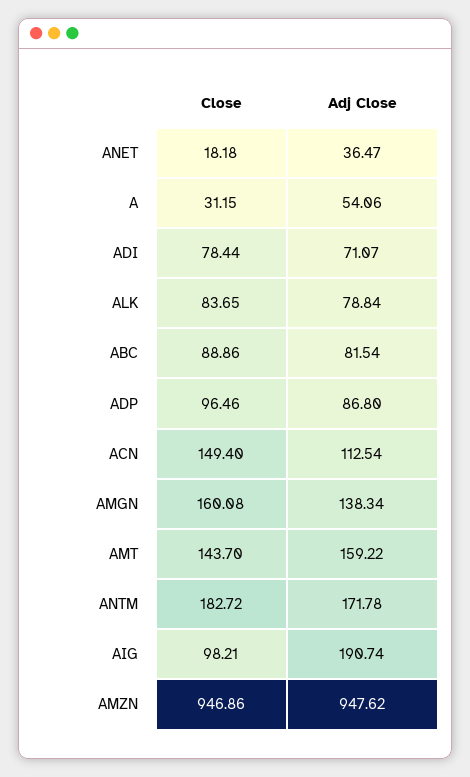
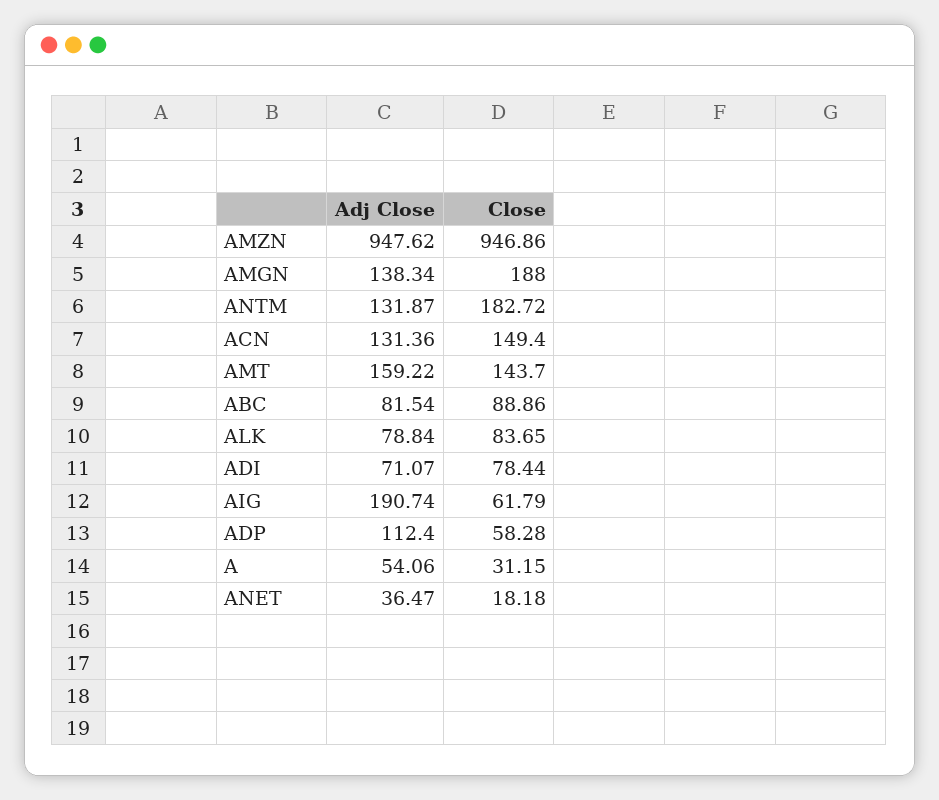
  {
    "Close": {
      "ANET": 18.18,
      "A": 31.15,
      "ADI": 78.44,
      "ALK": 83.65,
      "ABC": 88.86,
-     "ADP": 96.46,
+     "ADP": 58.28,
      "ACN": 149.4,
-     "AMGN": 160.08,
+     "AMGN": 188,
      "AMT": 143.7,
      "ANTM": 182.72,
-     "AIG": 98.21,
+     "AIG": 61.79,
      "AMZN": 946.86
    },
    "Adj Close": {
      "ANET": 36.47,
      "A": 54.06,
      "ADI": 71.07,
      "ALK": 78.84,
      "ABC": 81.54,
-     "ADP": 86.8,
+     "ADP": 112.4,
-     "ACN": 112.54,
+     "ACN": 131.36,
      "AMGN": 138.34,
      "AMT": 159.22,
-     "ANTM": 171.78,
+     "ANTM": 131.87,
      "AIG": 190.74,
      "AMZN": 947.62
    }
  }

